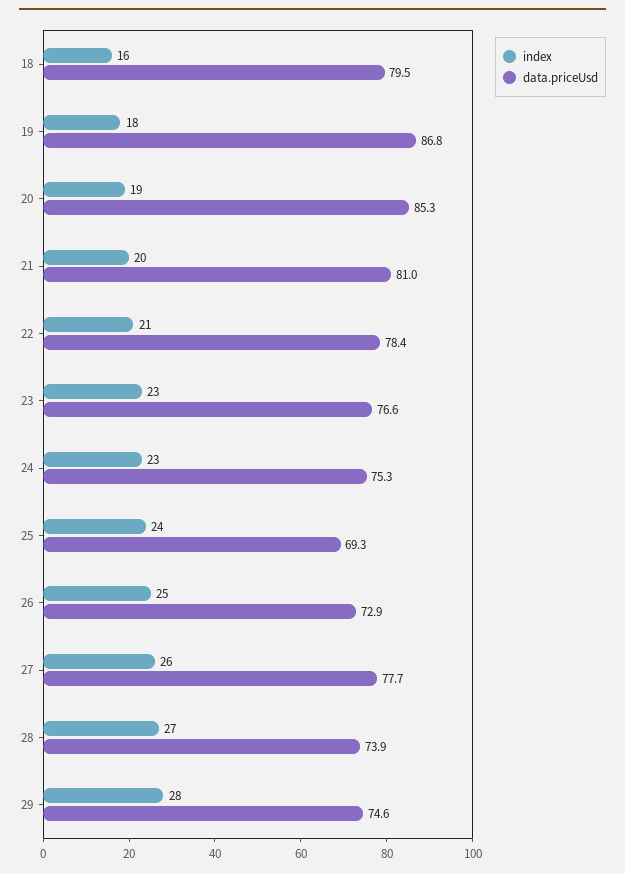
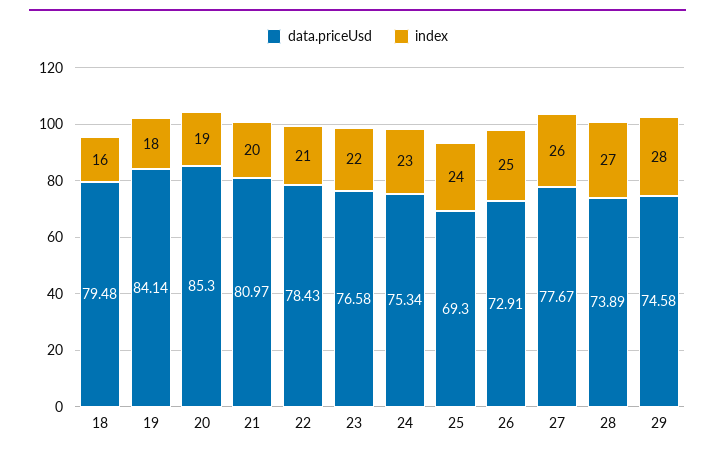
  {
    "index": {
      "18": 16,
      "19": 18,
      "20": 19,
      "21": 20,
      "22": 21,
-     "23": 23,
+     "23": 22,
      "24": 23,
      "25": 24,
      "26": 25,
      "27": 26,
      "28": 27,
      "29": 28
    },
    "data.priceUsd": {
      "18": 79.48,
-     "19": 86.8,
+     "19": 84.14,
      "20": 85.3,
      "21": 80.97,
      "22": 78.43,
      "23": 76.58,
      "24": 75.34,
      "25": 69.3,
      "26": 72.91,
      "27": 77.67,
      "28": 73.89,
      "29": 74.58
    }
  }

